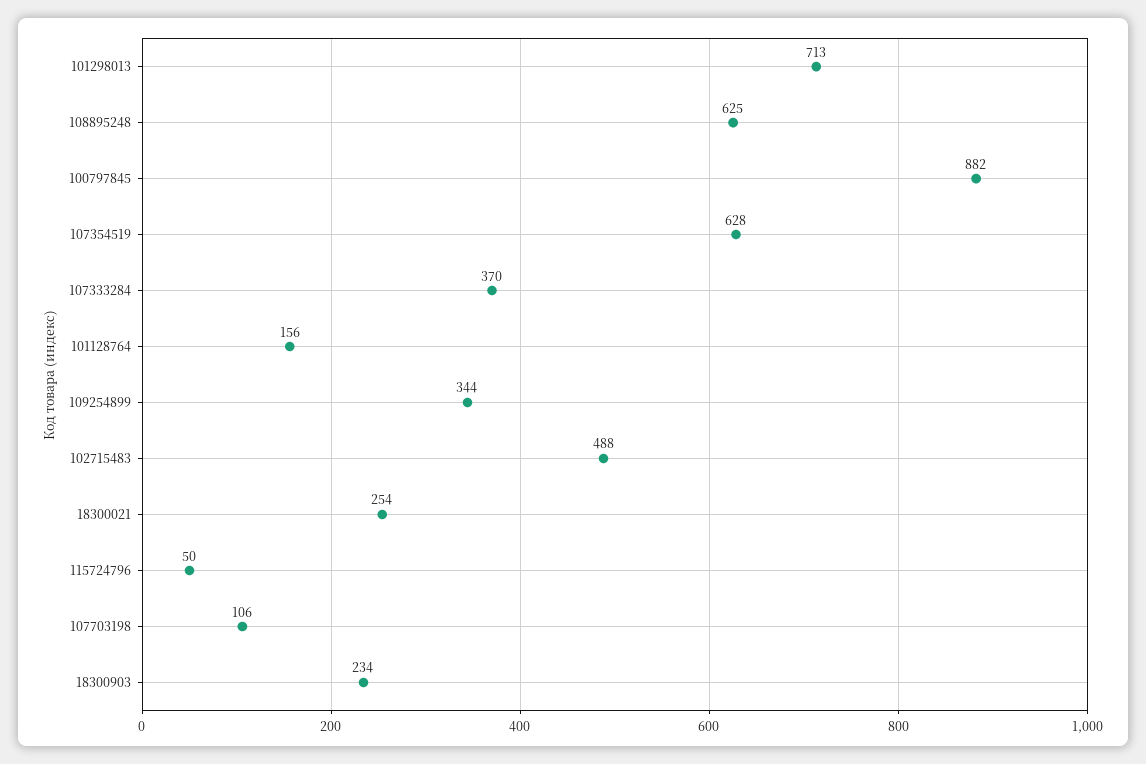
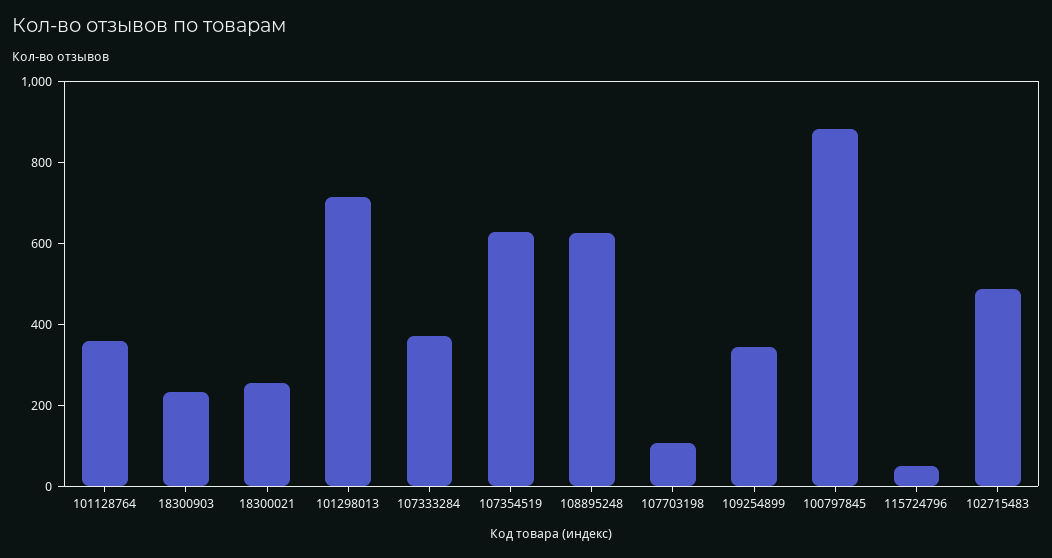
  {
    "101298013": 713,
    "108895248": 625,
    "100797845": 882,
    "107354519": 628,
    "107333284": 370,
-   "101128764": 156,
+   "101128764": 350,
    "109254899": 344,
    "102715483": 488,
    "18300021": 254,
    "115724796": 50,
    "107703198": 106,
    "18300903": 234
  }

